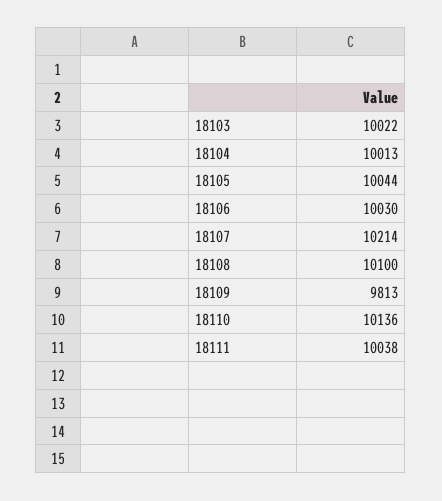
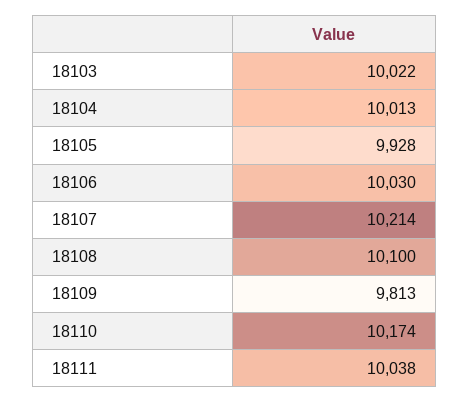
  {
    "18103": 10022,
    "18104": 10013,
-   "18105": 10044,
+   "18105": 9928,
    "18106": 10030,
    "18107": 10214,
    "18108": 10100,
    "18109": 9813,
-   "18110": 10136,
+   "18110": 10174,
    "18111": 10038
  }

